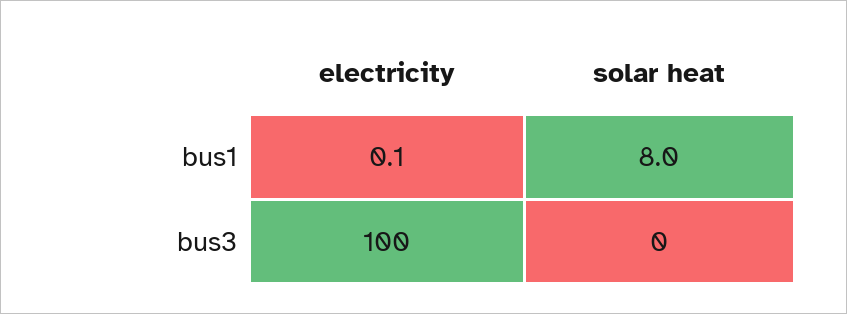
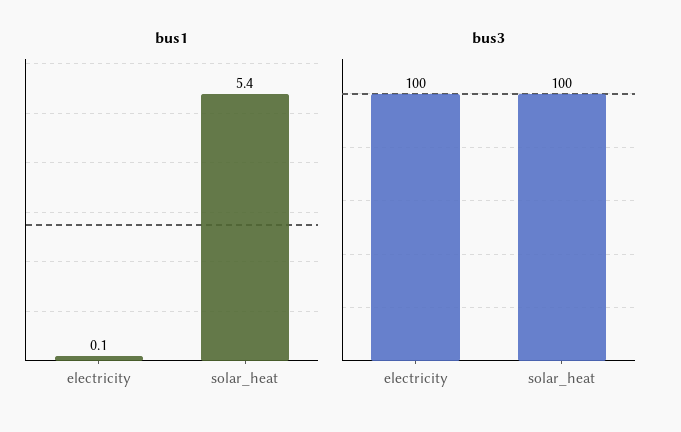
  {
    "bus1": {
      "electricity": 0.1,
-     "solar heat": 8
+     "solar heat": 5.4
    },
    "bus3": {
      "electricity": 100,
-     "solar heat": 0
+     "solar heat": 100
    }
  }

